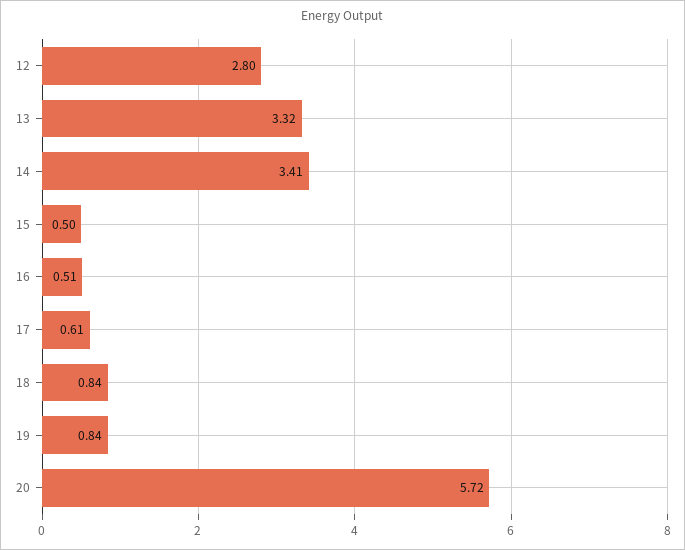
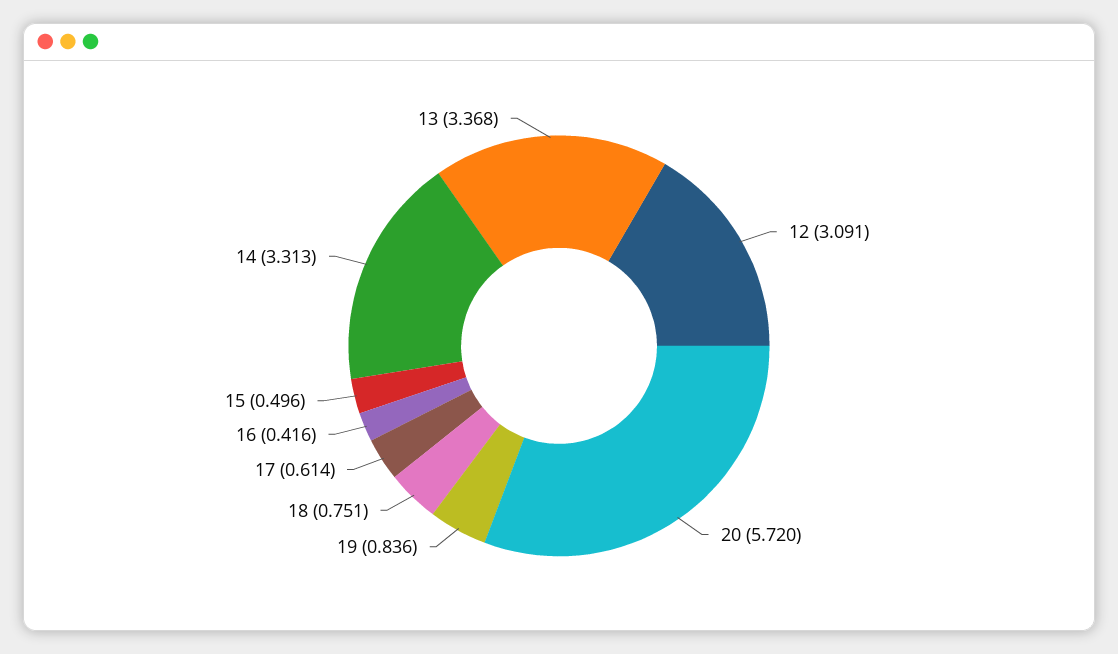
  {
-   "12": 2.8,
+   "12": 3.091,
-   "13": 3.32,
+   "13": 3.368,
-   "14": 3.41,
+   "14": 3.313,
    "15": 0.496,
-   "16": 0.51,
+   "16": 0.416,
    "17": 0.614,
-   "18": 0.84,
+   "18": 0.751,
    "19": 0.836,
    "20": 5.72
  }

